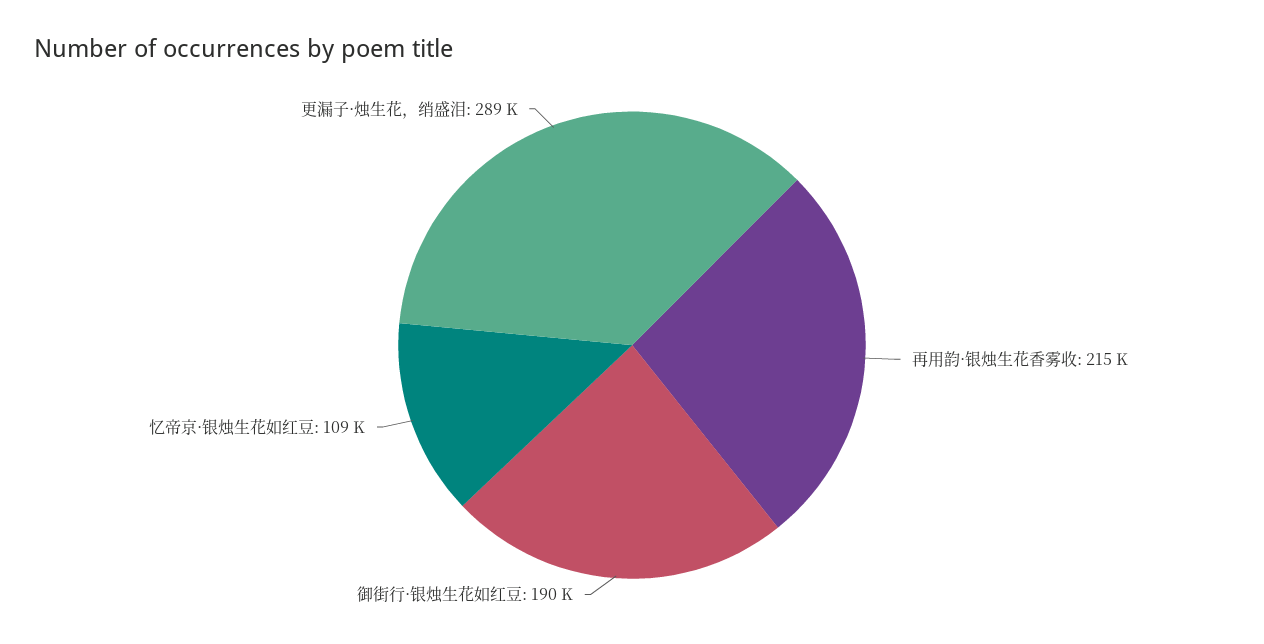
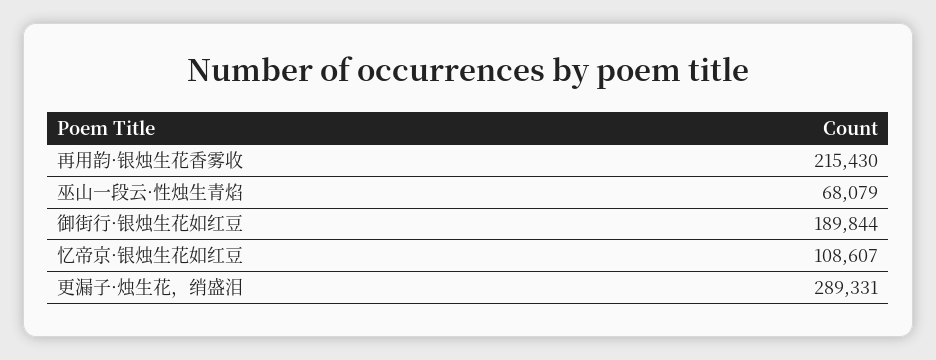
  {
    "再用韵·银烛生花香雾收": 215430,
    "御街行·银烛生花如红豆": 189844,
    "忆帝京·银烛生花如红豆": 108607,
-   "更漏子·烛生花，绡盛泪": 289331
+   "更漏子·烛生花，绡盛泪": 289331,
+   "巫山一段云·性烛生青焰": 68079
  }

